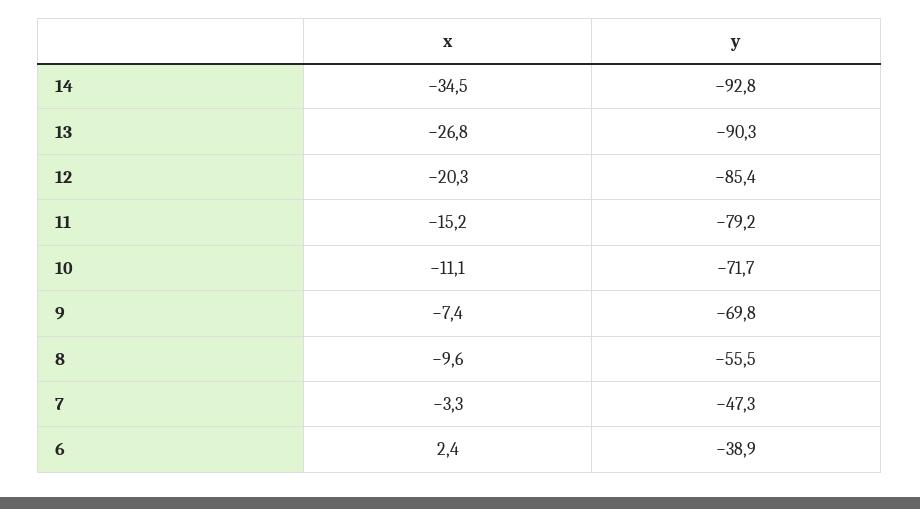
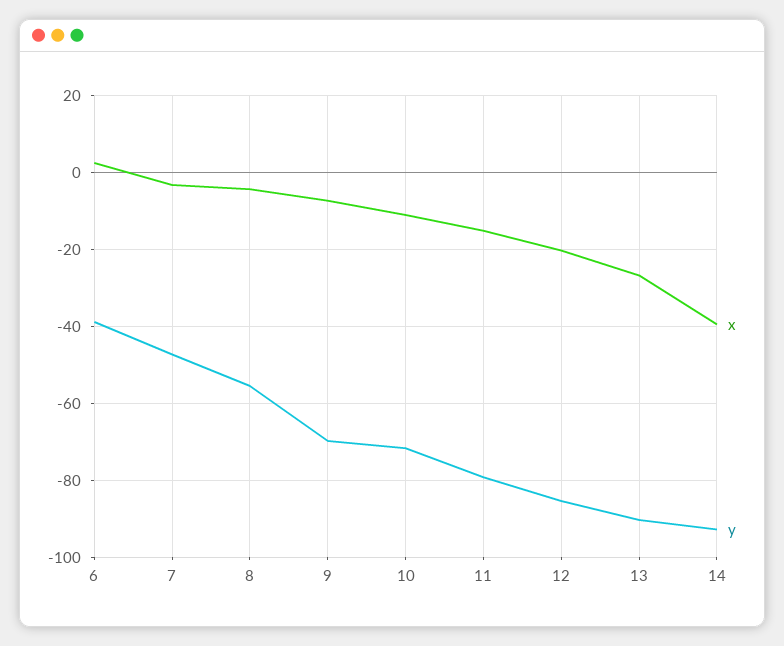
  {
    "x": {
-     "14": -34.5,
+     "14": -40,
      "13": -26.8,
      "12": -20.3,
      "11": -15.2,
      "10": -11.1,
      "9": -7.4,
-     "8": -9.6,
+     "8": -4,
      "7": -3.3,
      "6": 2.4
    },
    "y": {
      "14": -92.8,
      "13": -90.3,
      "12": -85.4,
      "11": -79.2,
      "10": -71.7,
      "9": -69.8,
      "8": -55.5,
      "7": -47.3,
      "6": -38.9
    }
  }

